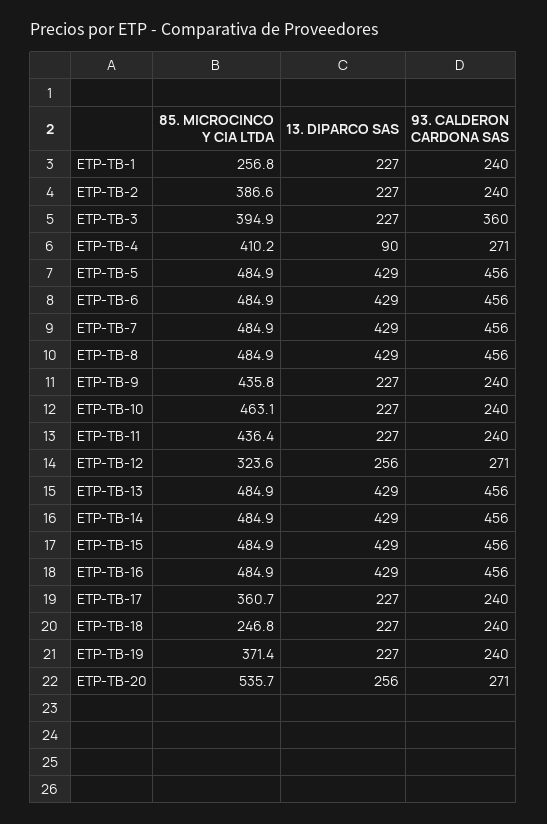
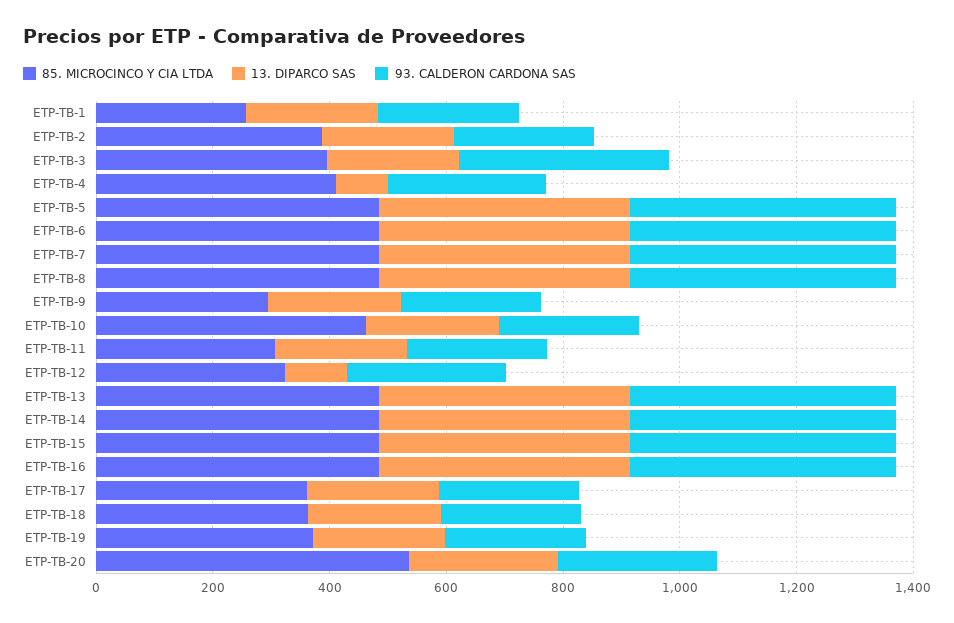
  {
    "85. MICROCINCO Y CIA LTDA": {
      "ETP-TB-1": 256.8,
      "ETP-TB-2": 386.6,
      "ETP-TB-3": 394.9,
      "ETP-TB-4": 410.2,
      "ETP-TB-5": 484.9,
      "ETP-TB-6": 484.9,
      "ETP-TB-7": 484.9,
      "ETP-TB-8": 484.9,
-     "ETP-TB-9": 435.8,
+     "ETP-TB-9": 300,
      "ETP-TB-10": 463.1,
-     "ETP-TB-11": 436.4,
+     "ETP-TB-11": 300,
      "ETP-TB-12": 323.6,
      "ETP-TB-13": 484.9,
      "ETP-TB-14": 484.9,
      "ETP-TB-15": 484.9,
      "ETP-TB-16": 484.9,
      "ETP-TB-17": 360.7,
-     "ETP-TB-18": 246.8,
+     "ETP-TB-18": 350,
      "ETP-TB-19": 371.4,
      "ETP-TB-20": 535.7
    },
    "13. DIPARCO SAS": {
      "ETP-TB-1": 227,
      "ETP-TB-2": 227,
      "ETP-TB-3": 227,
      "ETP-TB-4": 90,
      "ETP-TB-5": 429,
      "ETP-TB-6": 429,
      "ETP-TB-7": 429,
      "ETP-TB-8": 429,
      "ETP-TB-9": 227,
      "ETP-TB-10": 227,
      "ETP-TB-11": 227,
-     "ETP-TB-12": 256,
+     "ETP-TB-12": 100,
      "ETP-TB-13": 429,
      "ETP-TB-14": 429,
      "ETP-TB-15": 429,
      "ETP-TB-16": 429,
      "ETP-TB-17": 227,
      "ETP-TB-18": 227,
      "ETP-TB-19": 227,
      "ETP-TB-20": 256
    },
    "93. CALDERON CARDONA SAS": {
      "ETP-TB-1": 240,
      "ETP-TB-2": 240,
      "ETP-TB-3": 360,
      "ETP-TB-4": 271,
      "ETP-TB-5": 456,
      "ETP-TB-6": 456,
      "ETP-TB-7": 456,
      "ETP-TB-8": 456,
      "ETP-TB-9": 240,
      "ETP-TB-10": 240,
      "ETP-TB-11": 240,
      "ETP-TB-12": 271,
      "ETP-TB-13": 456,
      "ETP-TB-14": 456,
      "ETP-TB-15": 456,
      "ETP-TB-16": 456,
      "ETP-TB-17": 240,
      "ETP-TB-18": 240,
      "ETP-TB-19": 240,
      "ETP-TB-20": 271
    }
  }

